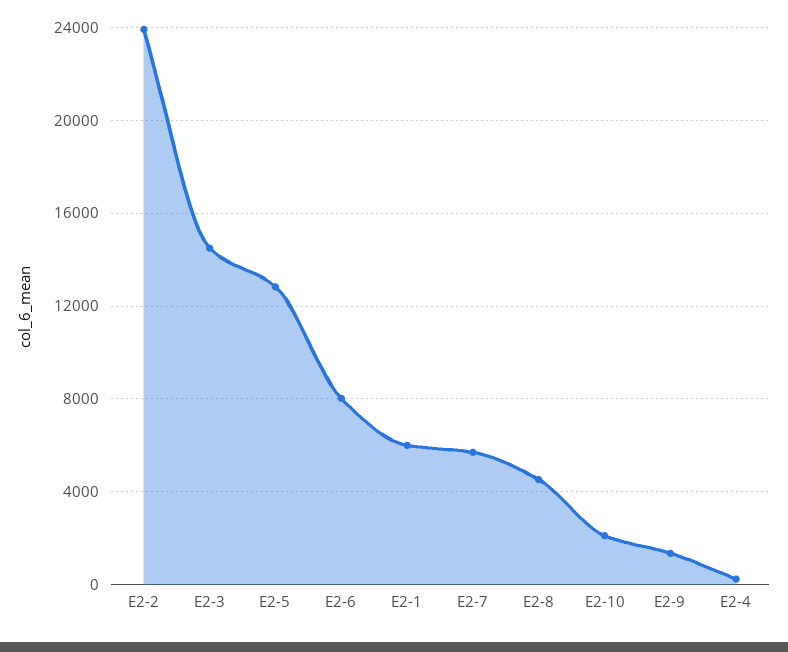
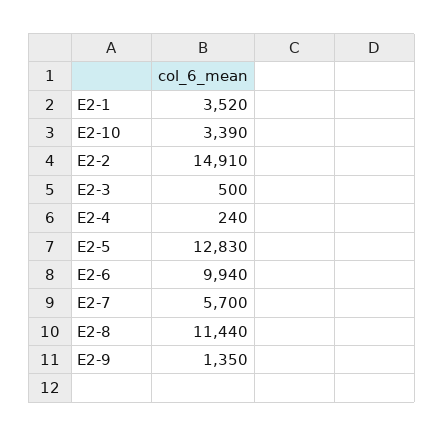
  {
-   "E2-2": 24000,
+   "E2-2": 14910,
-   "E2-3": 14500,
+   "E2-3": 500,
    "E2-5": 12830,
-   "E2-6": 8000,
+   "E2-6": 9940,
-   "E2-1": 6000,
+   "E2-1": 3520,
    "E2-7": 5700,
-   "E2-8": 4500,
+   "E2-8": 11440,
-   "E2-10": 2000,
+   "E2-10": 3390,
    "E2-9": 1350,
    "E2-4": 240
  }

